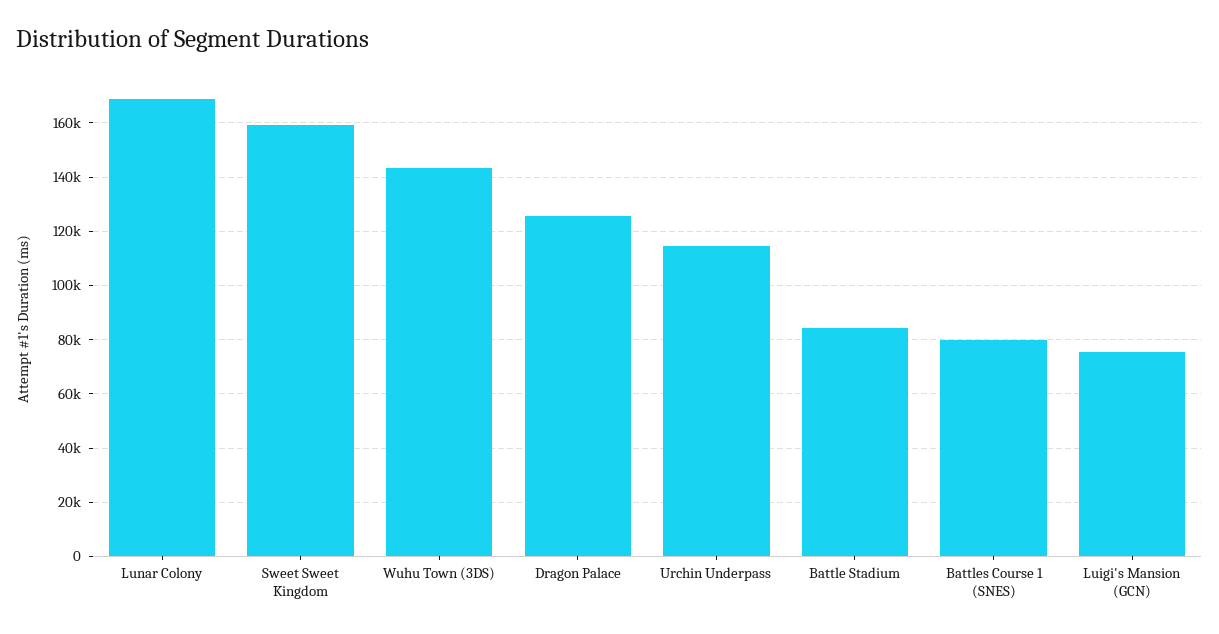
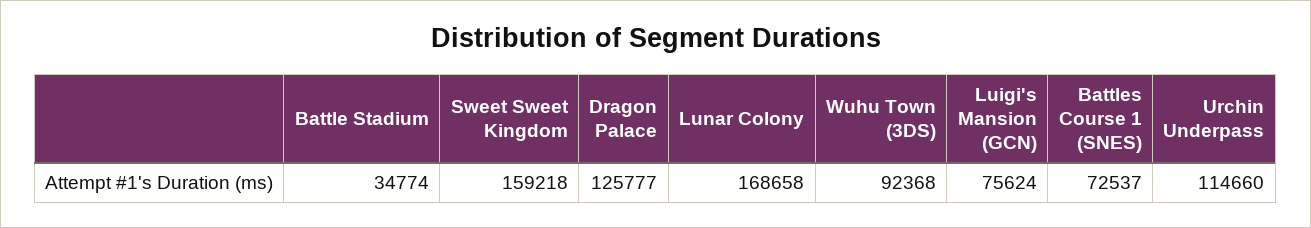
  {
    "Lunar Colony": 168658,
    "Sweet Sweet Kingdom": 159218,
-   "Wuhu Town (3DS)": 142500,
+   "Wuhu Town (3DS)": 92368,
    "Dragon Palace": 125777,
    "Urchin Underpass": 114660,
-   "Battle Stadium": 85000,
+   "Battle Stadium": 34774,
-   "Battles Course 1 (SNES)": 80000,
+   "Battles Course 1 (SNES)": 72537,
    "Luigi's Mansion (GCN)": 75624
  }

